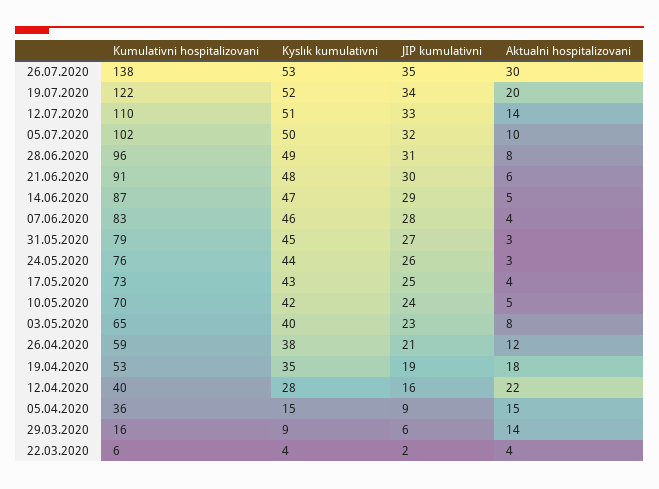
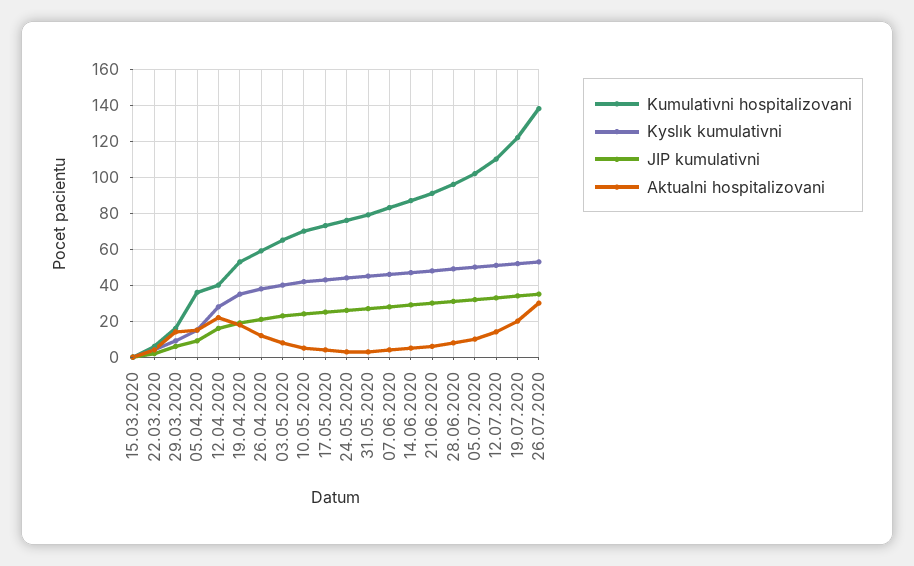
  {
    "Kumulativni hospitalizovani": {
      "26.07.2020": 138,
      "19.07.2020": 122,
      "12.07.2020": 110,
      "05.07.2020": 102,
      "28.06.2020": 96,
      "21.06.2020": 91,
      "14.06.2020": 87,
      "07.06.2020": 83,
      "31.05.2020": 79,
      "24.05.2020": 76,
      "17.05.2020": 73,
      "10.05.2020": 70,
      "03.05.2020": 65,
      "26.04.2020": 59,
      "19.04.2020": 53,
      "12.04.2020": 40,
      "05.04.2020": 36,
      "29.03.2020": 16,
-     "22.03.2020": 6
+     "22.03.2020": 6,
+     "15.03.2020": 0
    },
    "Kyslık kumulativni": {
      "26.07.2020": 53,
      "19.07.2020": 52,
      "12.07.2020": 51,
      "05.07.2020": 50,
      "28.06.2020": 49,
      "21.06.2020": 48,
      "14.06.2020": 47,
      "07.06.2020": 46,
      "31.05.2020": 45,
      "24.05.2020": 44,
      "17.05.2020": 43,
      "10.05.2020": 42,
      "03.05.2020": 40,
      "26.04.2020": 38,
      "19.04.2020": 35,
      "12.04.2020": 28,
      "05.04.2020": 15,
      "29.03.2020": 9,
-     "22.03.2020": 4
+     "22.03.2020": 4,
+     "15.03.2020": 0
    },
    "JIP kumulativni": {
      "26.07.2020": 35,
      "19.07.2020": 34,
      "12.07.2020": 33,
      "05.07.2020": 32,
      "28.06.2020": 31,
      "21.06.2020": 30,
      "14.06.2020": 29,
      "07.06.2020": 28,
      "31.05.2020": 27,
      "24.05.2020": 26,
      "17.05.2020": 25,
      "10.05.2020": 24,
      "03.05.2020": 23,
      "26.04.2020": 21,
      "19.04.2020": 19,
      "12.04.2020": 16,
      "05.04.2020": 9,
      "29.03.2020": 6,
-     "22.03.2020": 2
+     "22.03.2020": 2,
+     "15.03.2020": 0
    },
    "Aktualni hospitalizovani": {
      "26.07.2020": 30,
      "19.07.2020": 20,
      "12.07.2020": 14,
      "05.07.2020": 10,
      "28.06.2020": 8,
      "21.06.2020": 6,
      "14.06.2020": 5,
      "07.06.2020": 4,
      "31.05.2020": 3,
      "24.05.2020": 3,
      "17.05.2020": 4,
      "10.05.2020": 5,
      "03.05.2020": 8,
      "26.04.2020": 12,
      "19.04.2020": 18,
      "12.04.2020": 22,
      "05.04.2020": 15,
      "29.03.2020": 14,
-     "22.03.2020": 4
+     "22.03.2020": 4,
+     "15.03.2020": 0
    }
  }

